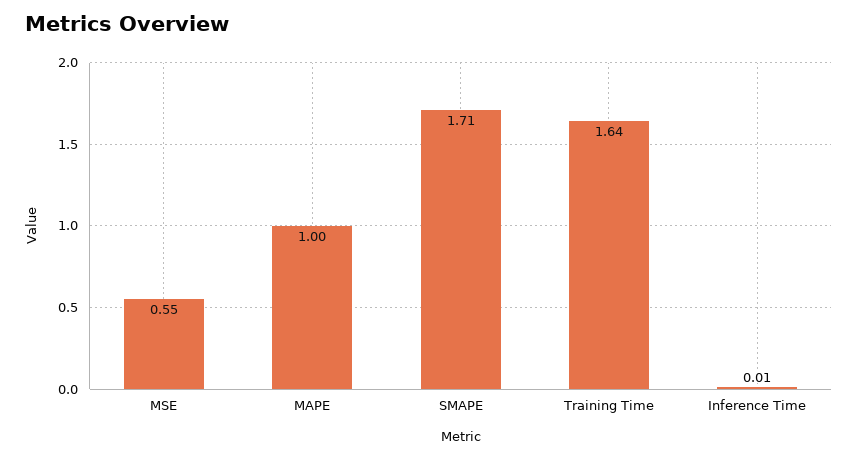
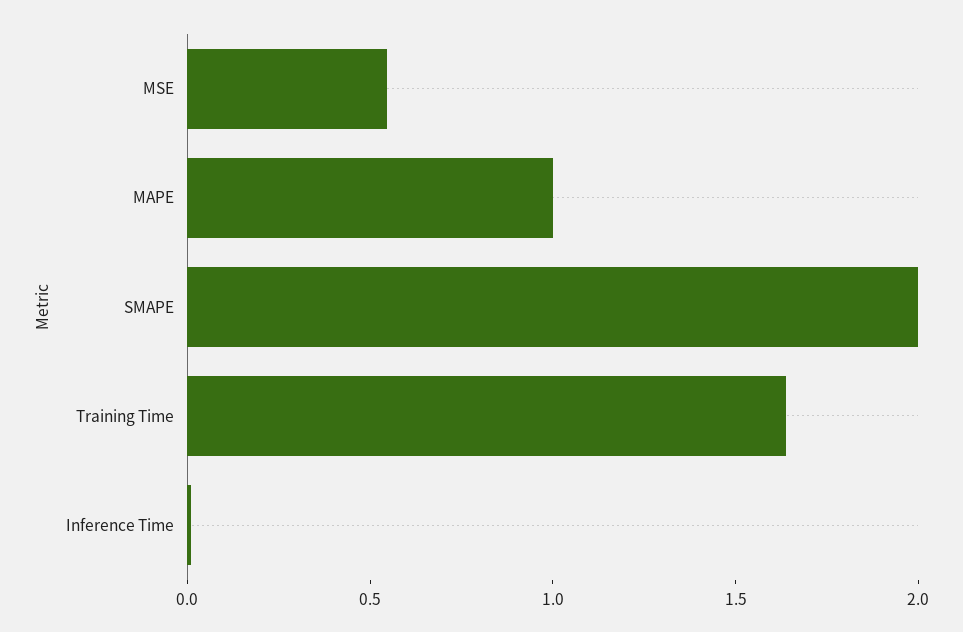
  {
    "MSE": 0.55,
    "MAPE": 1,
-   "SMAPE": 1.71,
+   "SMAPE": 2,
    "Training Time": 1.64,
    "Inference Time": 0.01
  }

